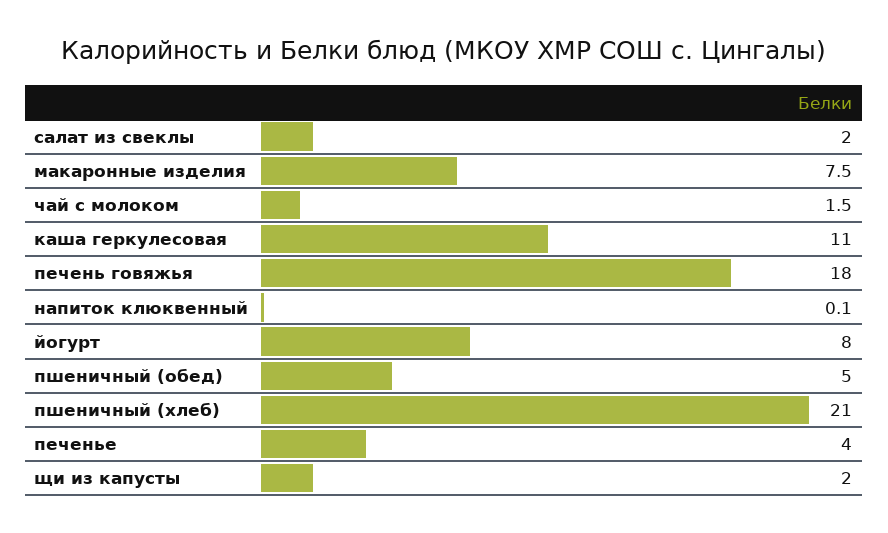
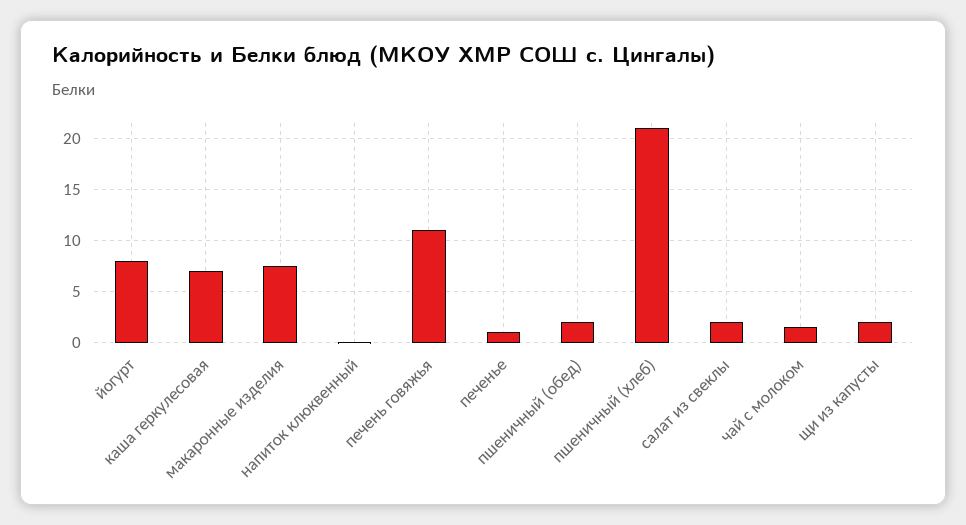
  {
    "салат из свеклы": 2,
    "макаронные изделия": 7.5,
    "чай с молоком": 1.5,
-   "каша геркулесовая": 11,
+   "каша геркулесовая": 7,
-   "печень говяжья": 18,
+   "печень говяжья": 11,
    "напиток клюквенный": 0.1,
    "йогурт": 8,
-   "пшеничный (обед)": 5,
+   "пшеничный (обед)": 2,
    "пшеничный (хлеб)": 21,
-   "печенье": 4,
+   "печенье": 1,
    "щи из капусты": 2
  }

